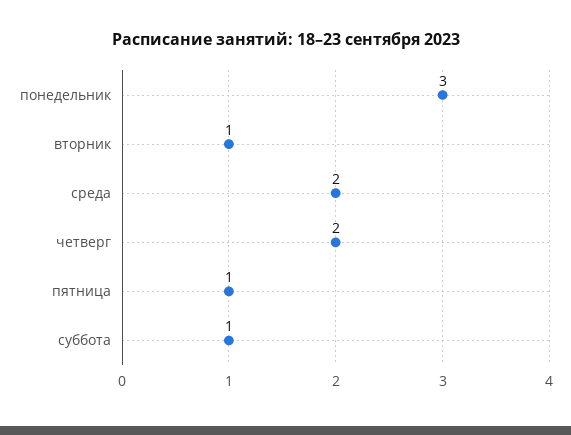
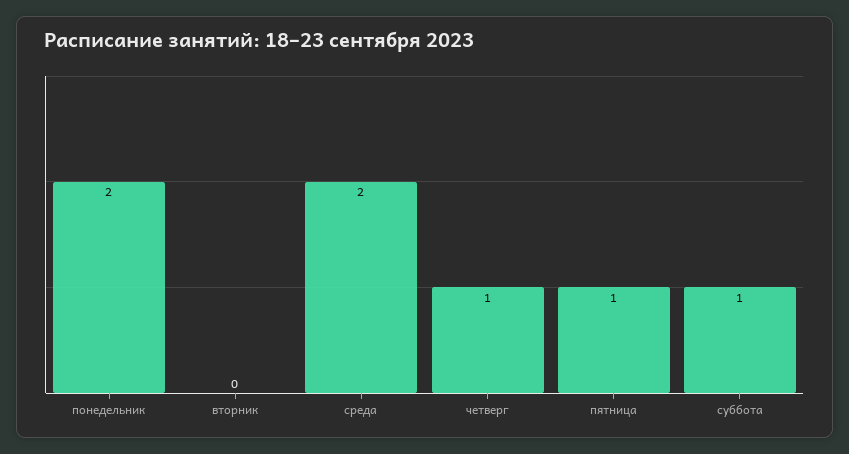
  {
-   "понедельник": 3,
+   "понедельник": 2,
-   "вторник": 1,
+   "вторник": 0,
    "среда": 2,
-   "четверг": 2,
+   "четверг": 1,
    "пятница": 1,
    "суббота": 1
  }

